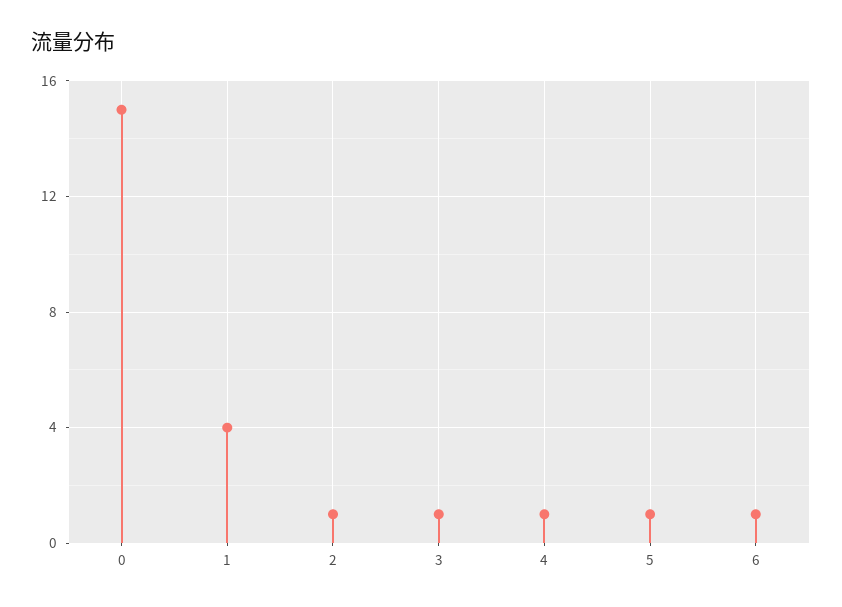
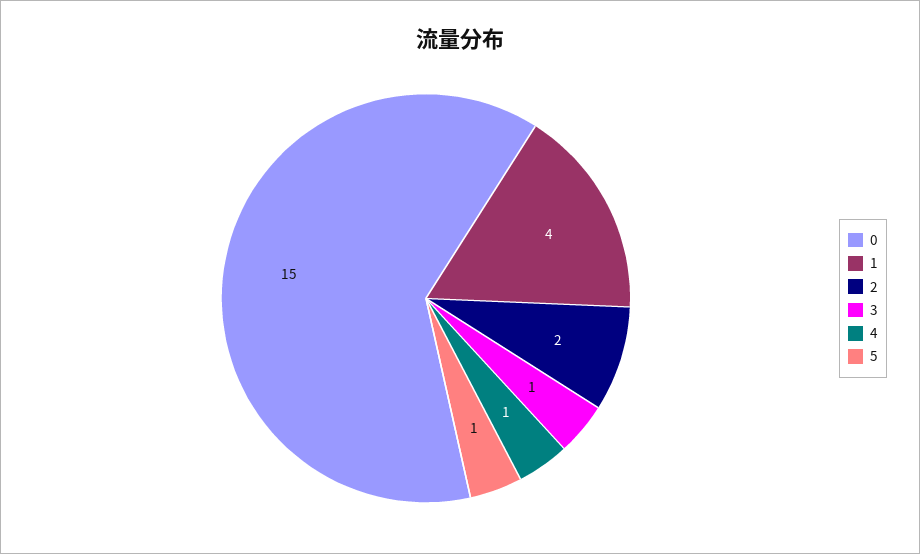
  {
    "0": 15,
    "1": 4,
-   "2": 1,
+   "2": 2,
    "3": 1,
    "4": 1,
-   "5": 1,
+   "5": 1
-   "6": 1
  }

